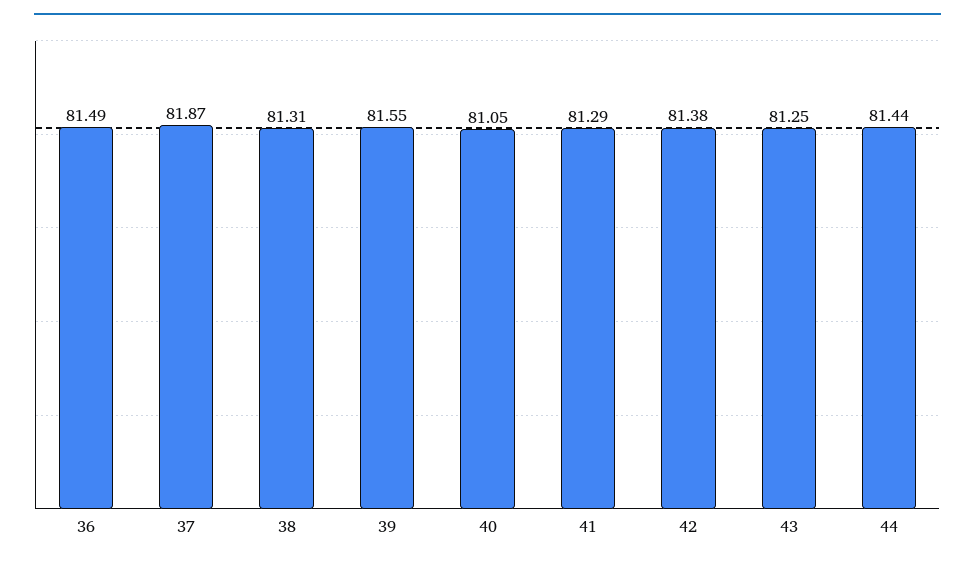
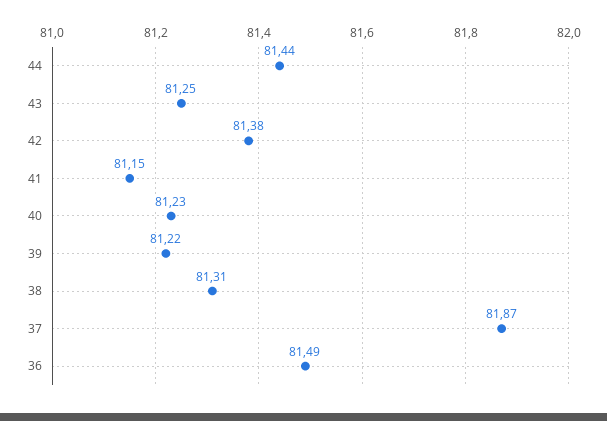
  {
    "36": 81.49,
    "37": 81.87,
    "38": 81.31,
-   "39": 81.55,
+   "39": 81.22,
-   "40": 81.05,
+   "40": 81.23,
-   "41": 81.29,
+   "41": 81.15,
    "42": 81.38,
    "43": 81.25,
    "44": 81.44
  }

